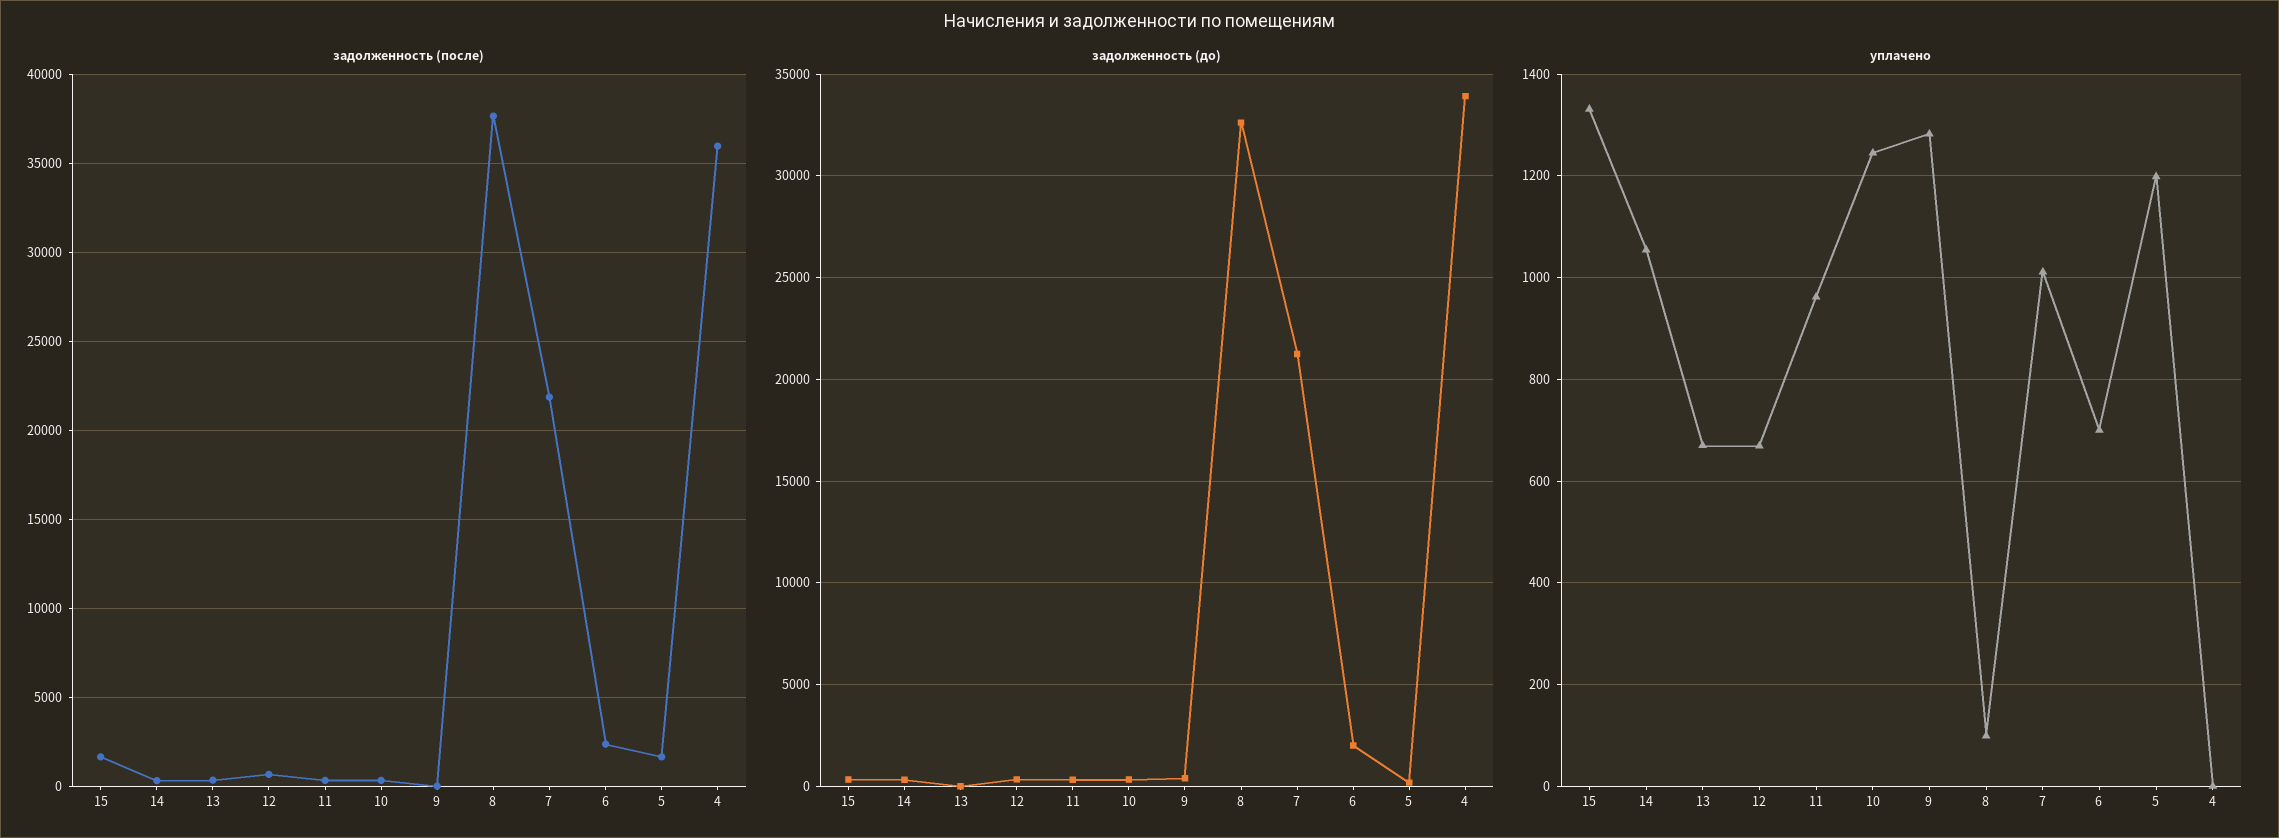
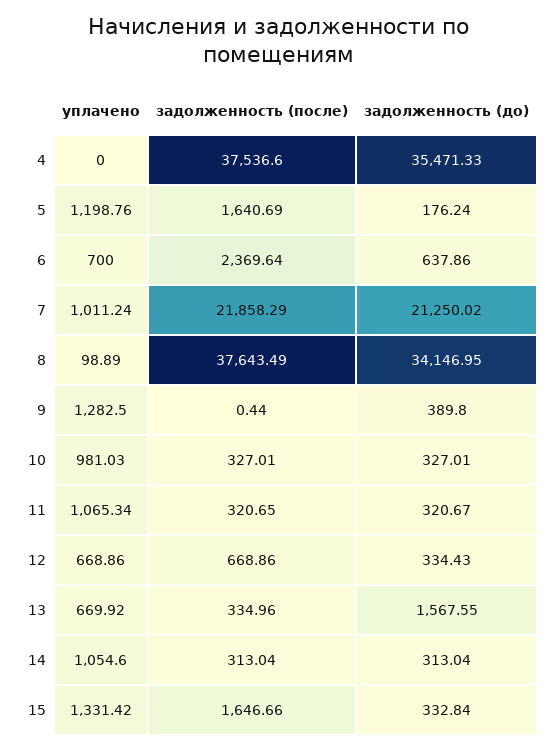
  {
    "задолженность (после)": {
      "15": 1646.66,
      "14": 313.04,
      "13": 334.96,
      "12": 668.86,
      "11": 320.65,
      "10": 327.01,
      "9": 0.44,
      "8": 37643.49,
      "7": 21858.29,
      "6": 2369.64,
      "5": 1640.69,
-     "4": 36000
+     "4": 37536.6
    },
    "задолженность (до)": {
      "15": 332.84,
      "14": 313.04,
-     "13": 0,
+     "13": 1567.55,
      "12": 334.43,
      "11": 320.67,
      "10": 327.01,
      "9": 389.8,
-     "8": 32500,
+     "8": 34146.95,
      "7": 21250.02,
-     "6": 2000,
+     "6": 637.86,
      "5": 176.24,
-     "4": 34000
+     "4": 35471.33
    },
    "уплачено": {
      "15": 1331.42,
      "14": 1054.6,
      "13": 669.92,
      "12": 668.86,
-     "11": 960,
+     "11": 1065.34,
-     "10": 1240,
+     "10": 981.03,
      "9": 1282.5,
      "8": 98.89,
      "7": 1011.24,
      "6": 700,
      "5": 1198.76,
      "4": 0
    }
  }

